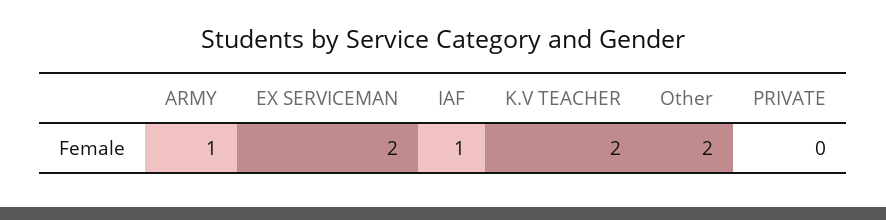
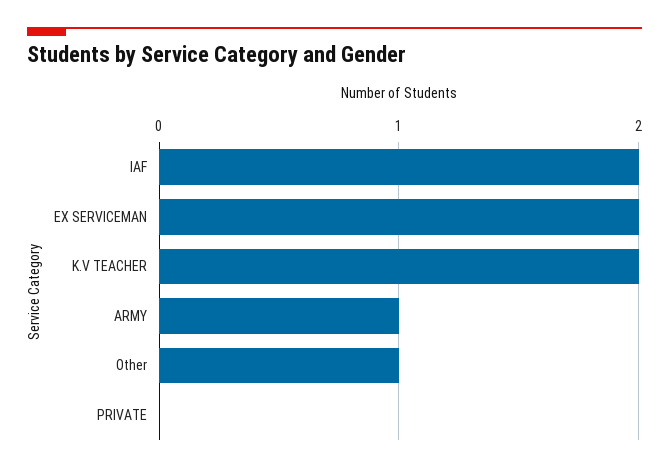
  {
    "ARMY": 1,
    "EX SERVICEMAN": 2,
-   "IAF": 1,
+   "IAF": 2,
    "K.V TEACHER": 2,
-   "Other": 2,
+   "Other": 1,
    "PRIVATE": 0
  }

